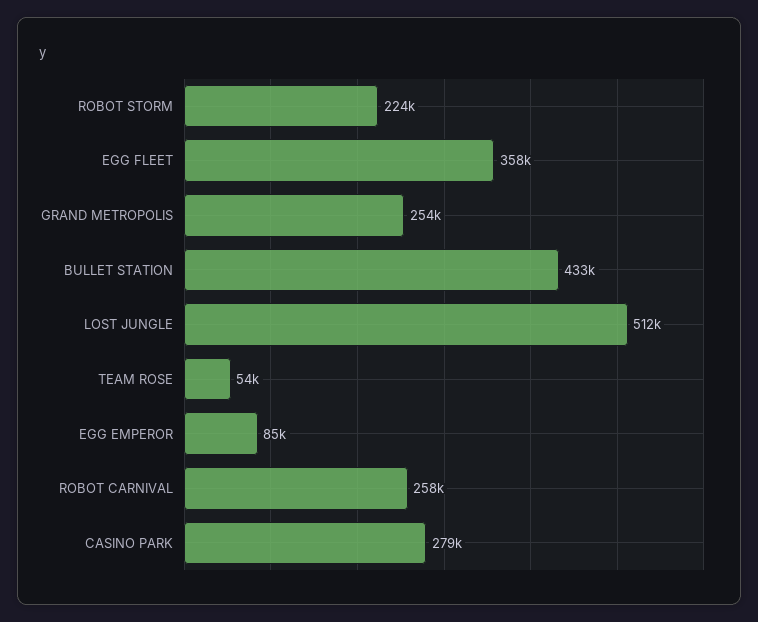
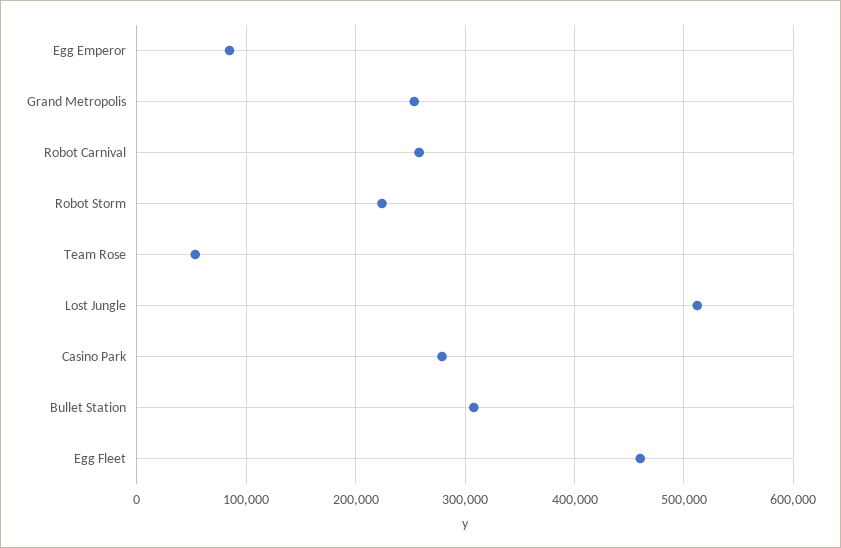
  {
    "ROBOT STORM": 224000,
-   "EGG FLEET": 358000,
+   "EGG FLEET": 460000,
    "GRAND METROPOLIS": 254000,
-   "BULLET STATION": 433000,
+   "BULLET STATION": 310000,
    "LOST JUNGLE": 512000,
    "TEAM ROSE": 54000,
    "EGG EMPEROR": 85000,
    "ROBOT CARNIVAL": 258000,
    "CASINO PARK": 279000
  }

